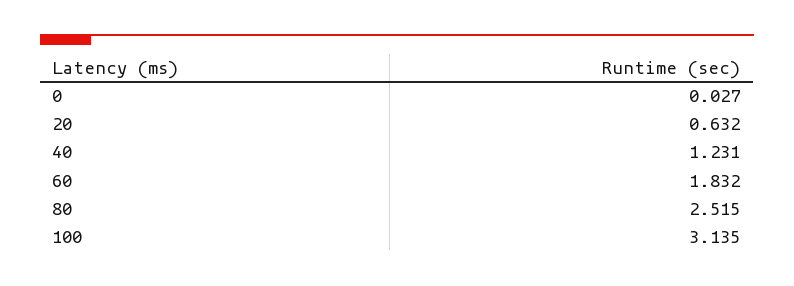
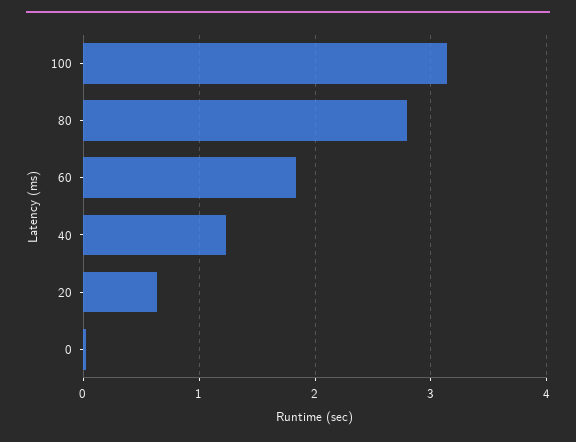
  {
    "0": 0.027,
    "20": 0.632,
    "40": 1.231,
    "60": 1.832,
-   "80": 2.515,
+   "80": 2.8,
    "100": 3.135
  }

